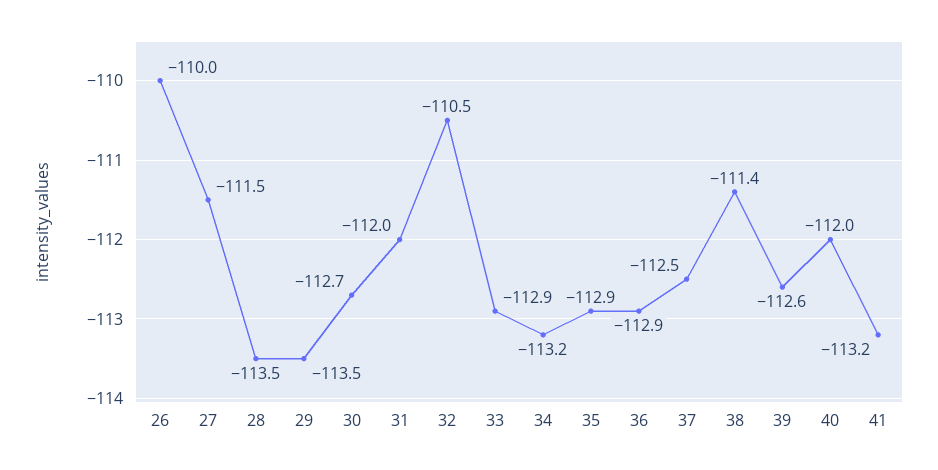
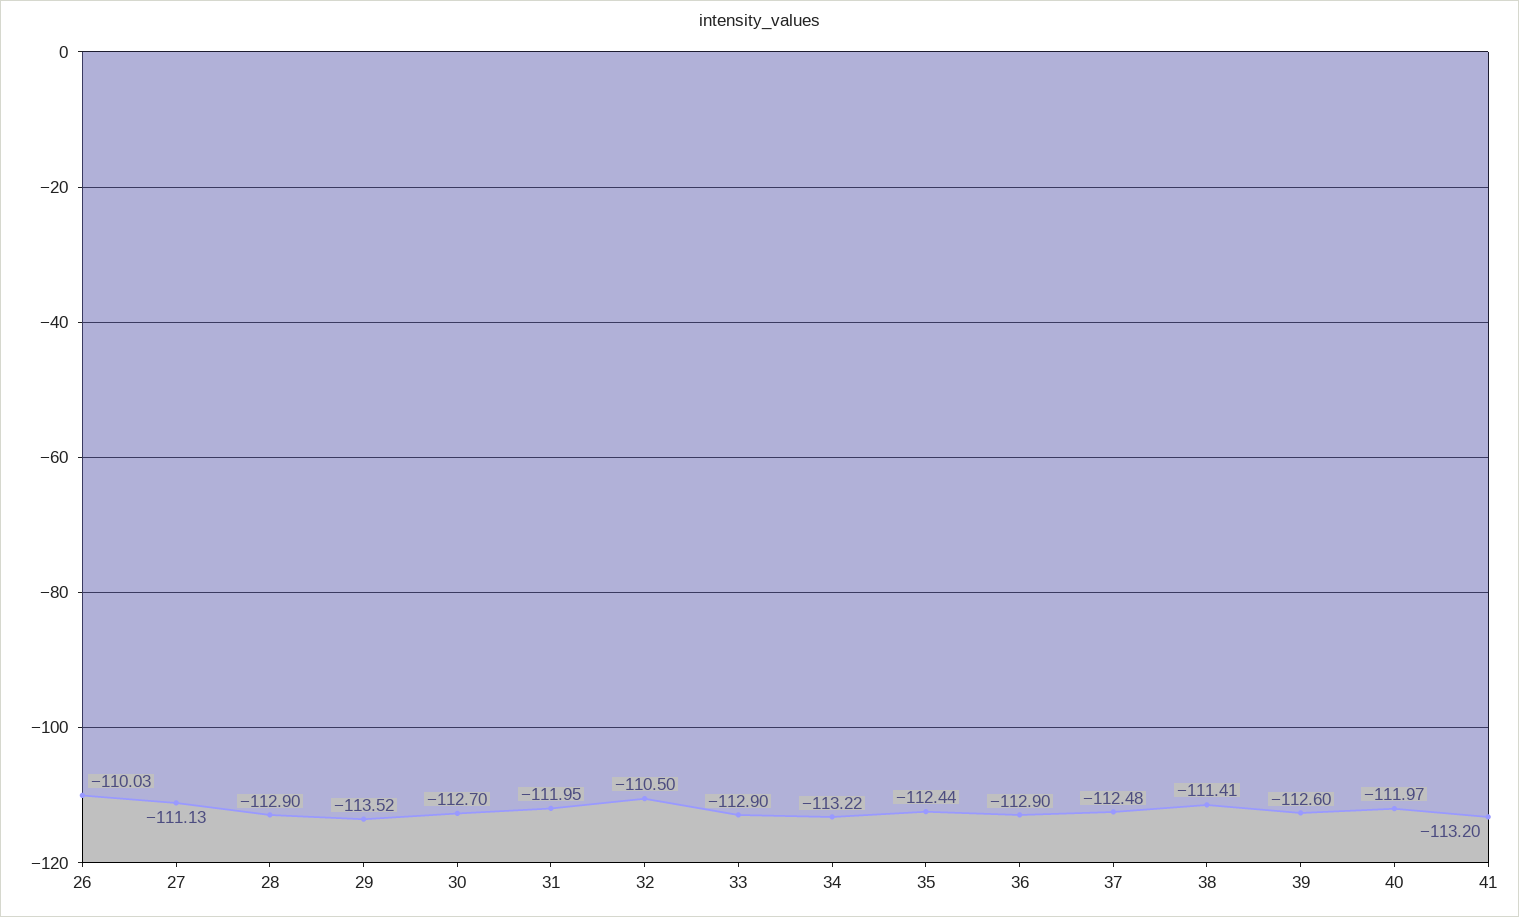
  {
    "26": -110.03,
-   "27": -111.5,
+   "27": -111.13,
-   "28": -113.5,
+   "28": -112.9,
    "29": -113.52,
    "30": -112.7,
    "31": -111.95,
    "32": -110.5,
    "33": -112.9,
    "34": -113.22,
-   "35": -112.9,
+   "35": -112.44,
    "36": -112.9,
    "37": -112.48,
    "38": -111.41,
    "39": -112.6,
    "40": -111.97,
    "41": -113.2
  }

